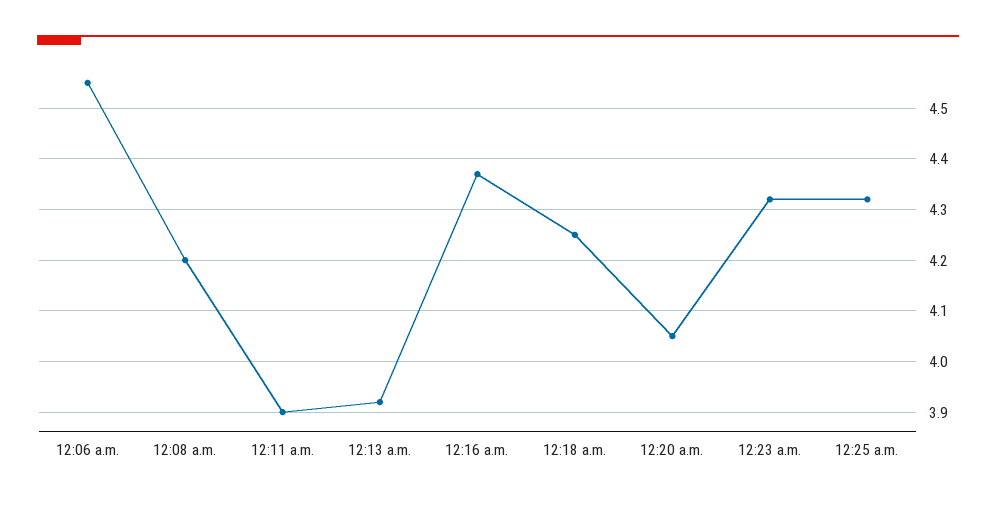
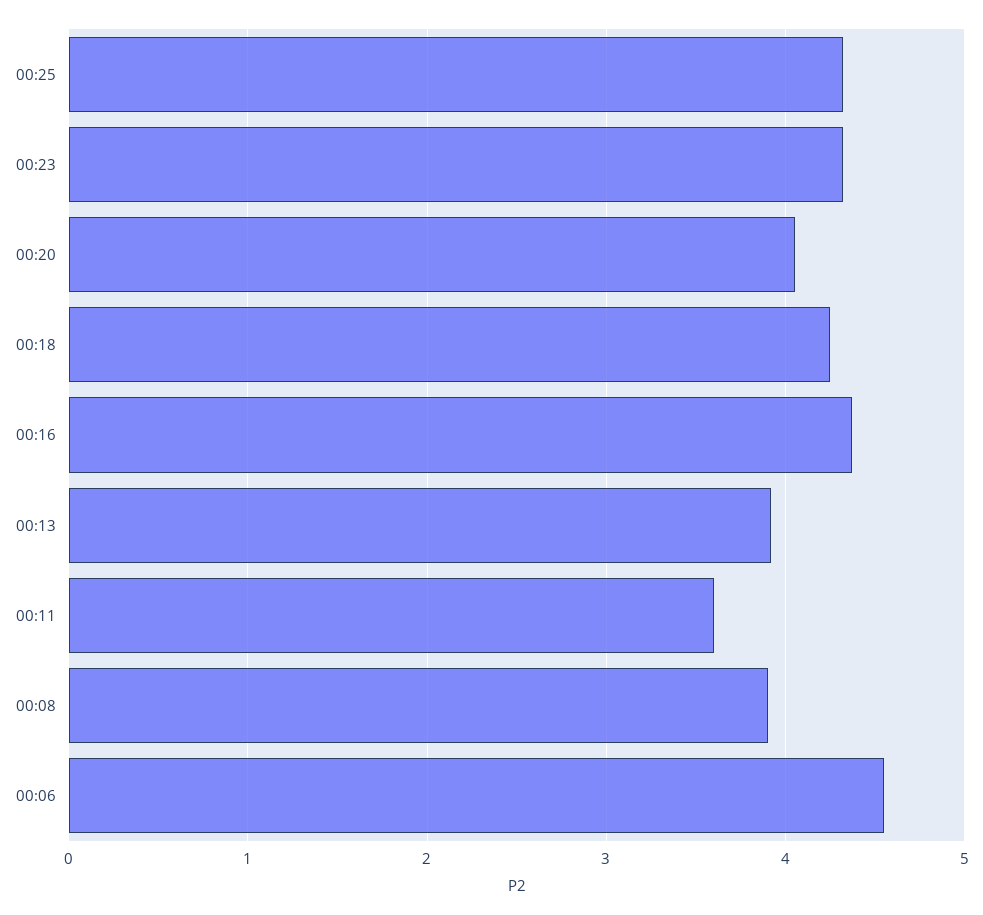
  {
    "12:06 a.m.": 4.55,
-   "12:08 a.m.": 4.2,
+   "12:08 a.m.": 3.9,
-   "12:11 a.m.": 3.9,
+   "12:11 a.m.": 3.6,
    "12:13 a.m.": 3.9,
    "12:16 a.m.": 4.35,
    "12:18 a.m.": 4.25,
    "12:20 a.m.": 4.05,
    "12:23 a.m.": 4.3,
    "12:25 a.m.": 4.3
  }

